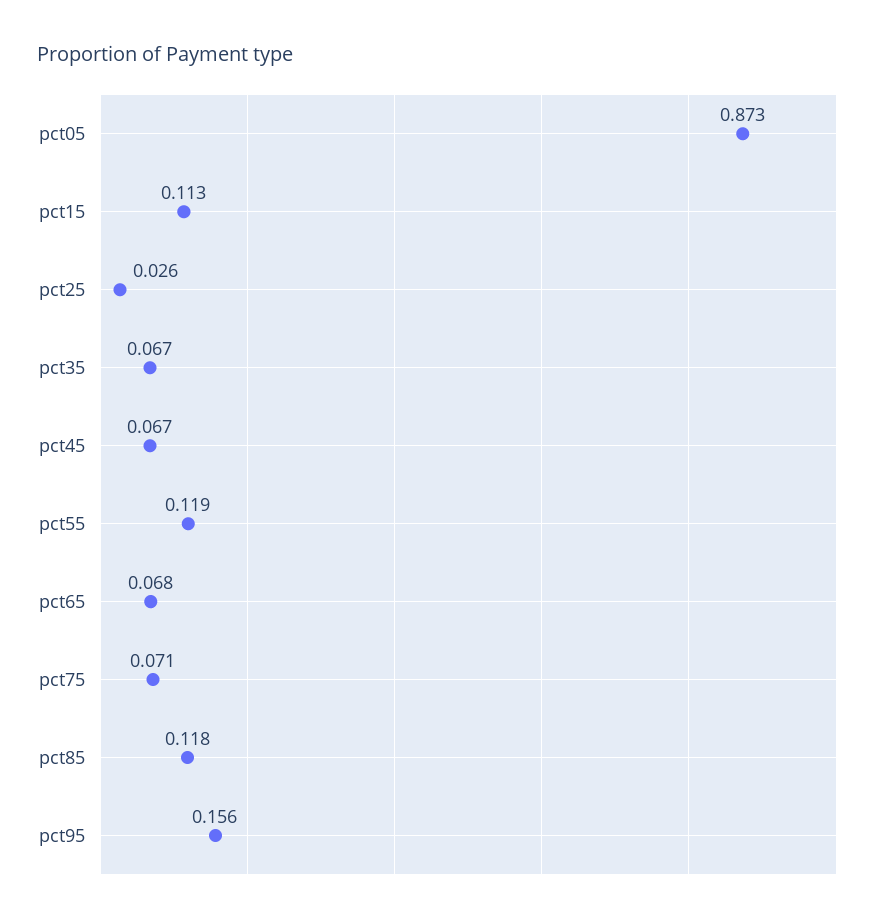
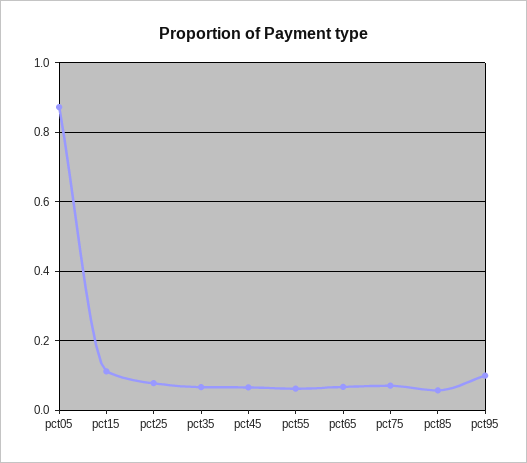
  {
    "pct05": 0.873,
    "pct15": 0.113,
-   "pct25": 0.026,
+   "pct25": 0.08,
    "pct35": 0.067,
    "pct45": 0.067,
-   "pct55": 0.119,
+   "pct55": 0.06,
    "pct65": 0.068,
    "pct75": 0.071,
-   "pct85": 0.118,
+   "pct85": 0.06,
-   "pct95": 0.156
+   "pct95": 0.1
  }

